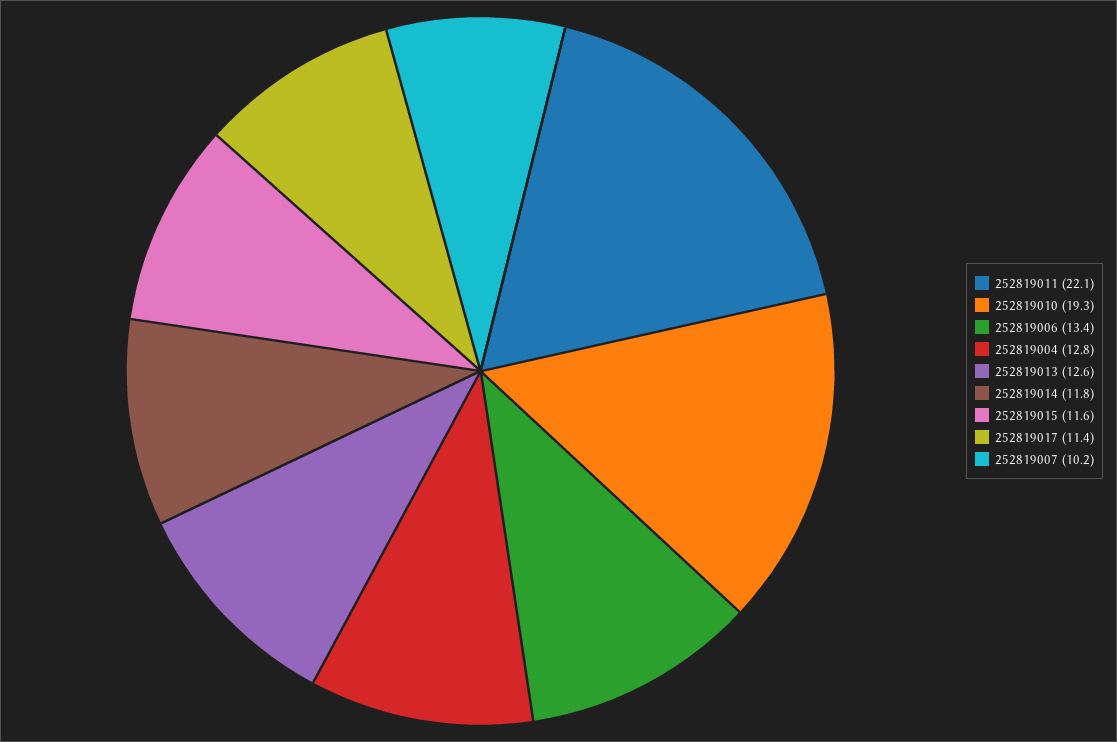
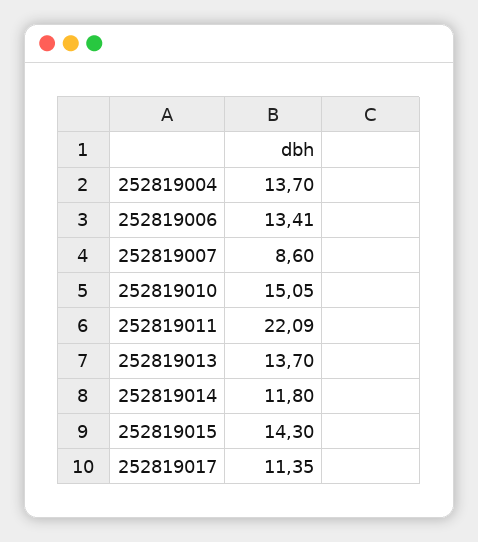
  {
    "252819011": 22.09,
-   "252819010": 19.3,
+   "252819010": 15.05,
    "252819006": 13.41,
-   "252819004": 12.8,
+   "252819004": 13.7,
-   "252819013": 12.6,
+   "252819013": 13.7,
    "252819014": 11.8,
-   "252819015": 11.6,
+   "252819015": 14.3,
    "252819017": 11.35,
-   "252819007": 10.2
+   "252819007": 8.6
  }

